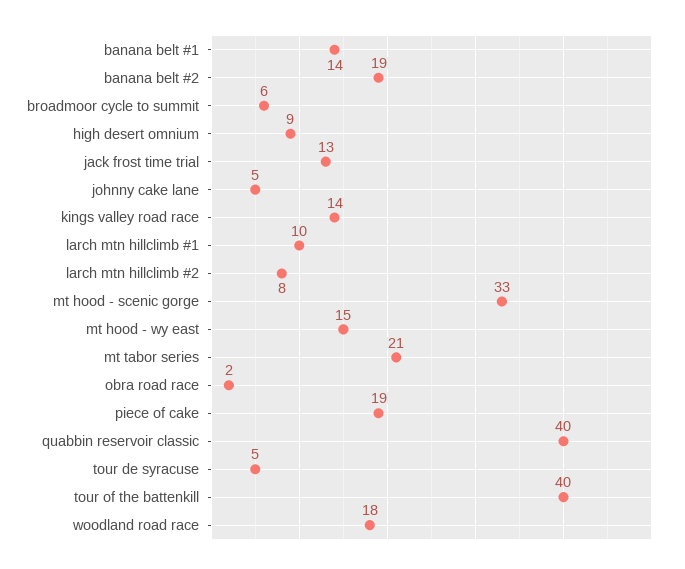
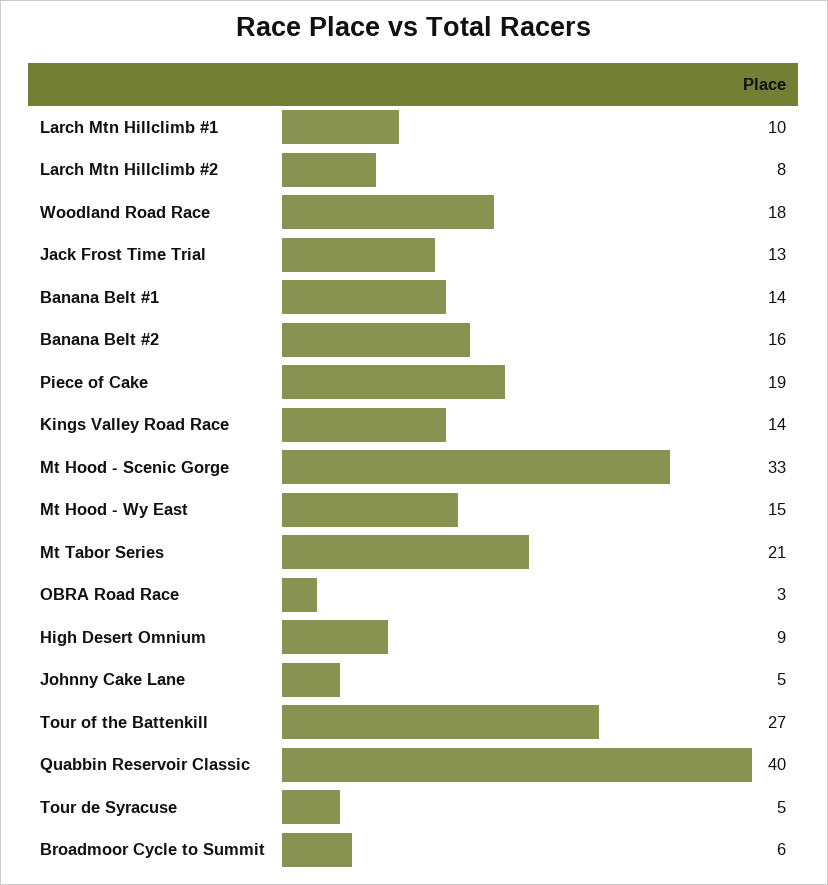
  {
    "banana belt #1": 14,
-   "banana belt #2": 19,
+   "banana belt #2": 16,
    "broadmoor cycle to summit": 6,
    "high desert omnium": 9,
    "jack frost time trial": 13,
    "johnny cake lane": 5,
    "kings valley road race": 14,
    "larch mtn hillclimb #1": 10,
    "larch mtn hillclimb #2": 8,
    "mt hood - scenic gorge": 33,
    "mt hood - wy east": 15,
    "mt tabor series": 21,
-   "obra road race": 2,
+   "obra road race": 3,
    "piece of cake": 19,
    "quabbin reservoir classic": 40,
    "tour de syracuse": 5,
-   "tour of the battenkill": 40,
+   "tour of the battenkill": 27,
    "woodland road race": 18
  }

